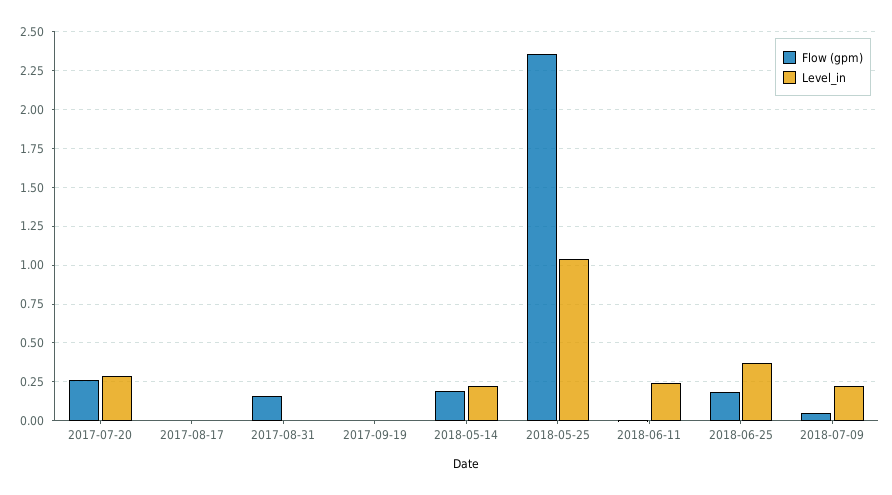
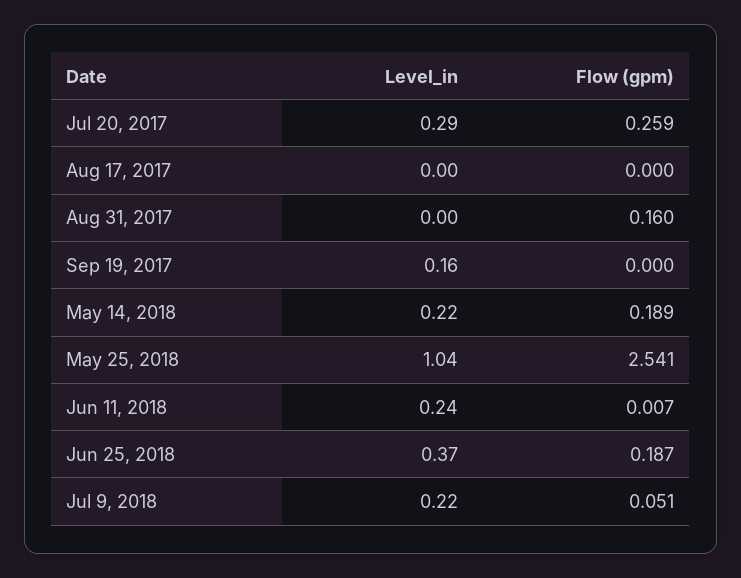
  {
    "Flow (gpm)": {
      "2017-07-20": 0.259,
      "2017-08-17": 0,
      "2017-08-31": 0.16,
      "2017-09-19": 0,
      "2018-05-14": 0.189,
-     "2018-05-25": 2.35,
+     "2018-05-25": 2.541,
      "2018-06-11": 0.007,
      "2018-06-25": 0.187,
      "2018-07-09": 0.051
    },
    "Level_in": {
      "2017-07-20": 0.29,
      "2017-08-17": 0,
      "2017-08-31": 0,
-     "2017-09-19": 0,
+     "2017-09-19": 0.16,
      "2018-05-14": 0.22,
      "2018-05-25": 1.04,
      "2018-06-11": 0.24,
      "2018-06-25": 0.37,
      "2018-07-09": 0.22
    }
  }

